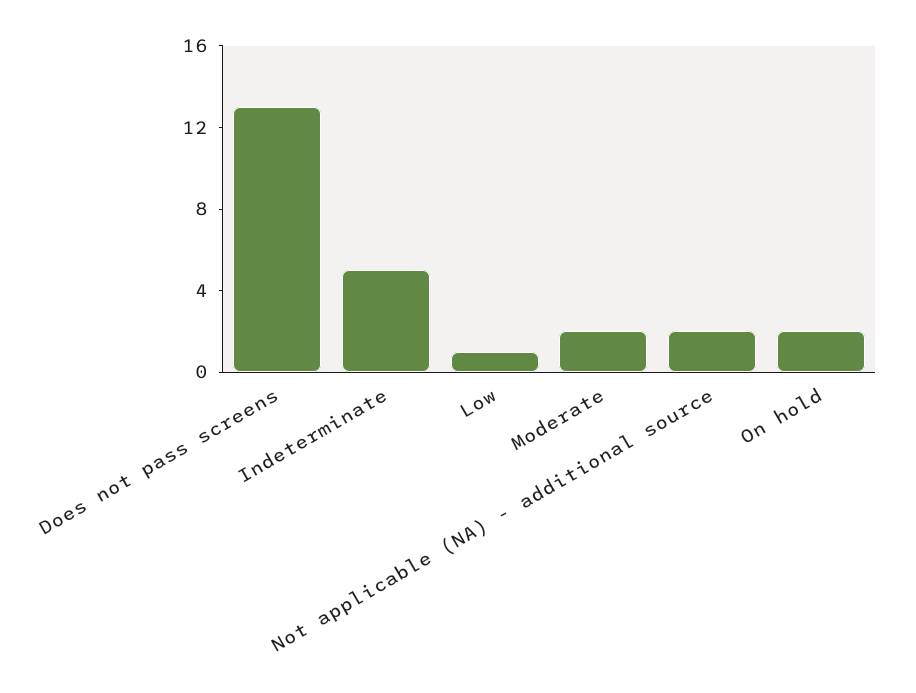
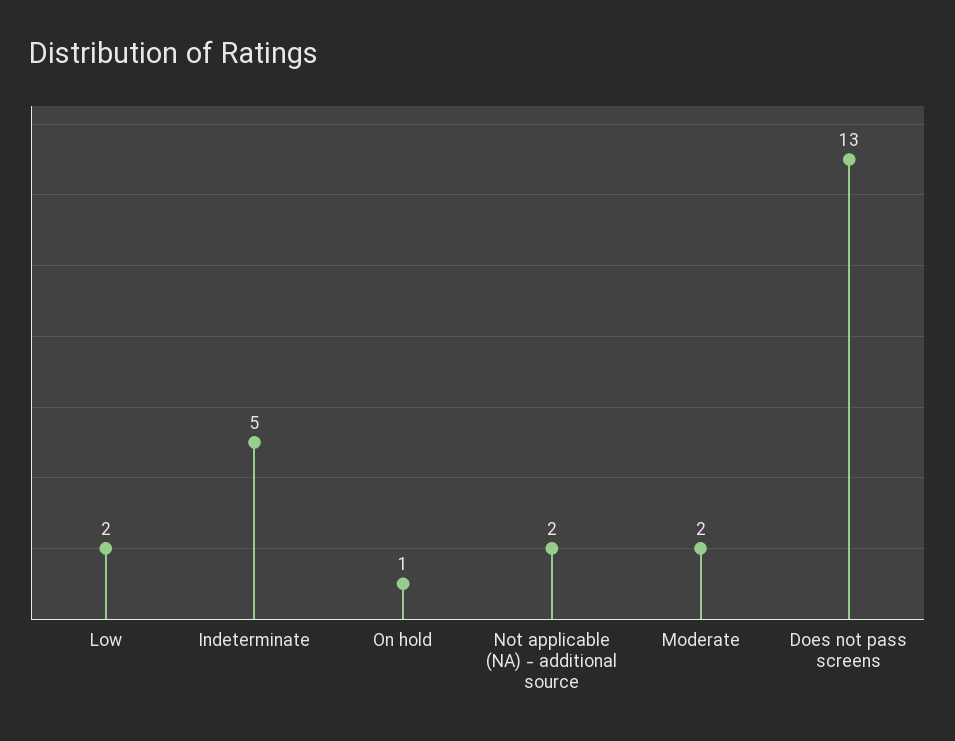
  {
    "Does not pass screens": 13,
    "Indeterminate": 5,
-   "Low": 1,
+   "Low": 2,
    "Moderate": 2,
    "Not applicable (NA) - additional source": 2,
-   "On hold": 2
+   "On hold": 1
  }

